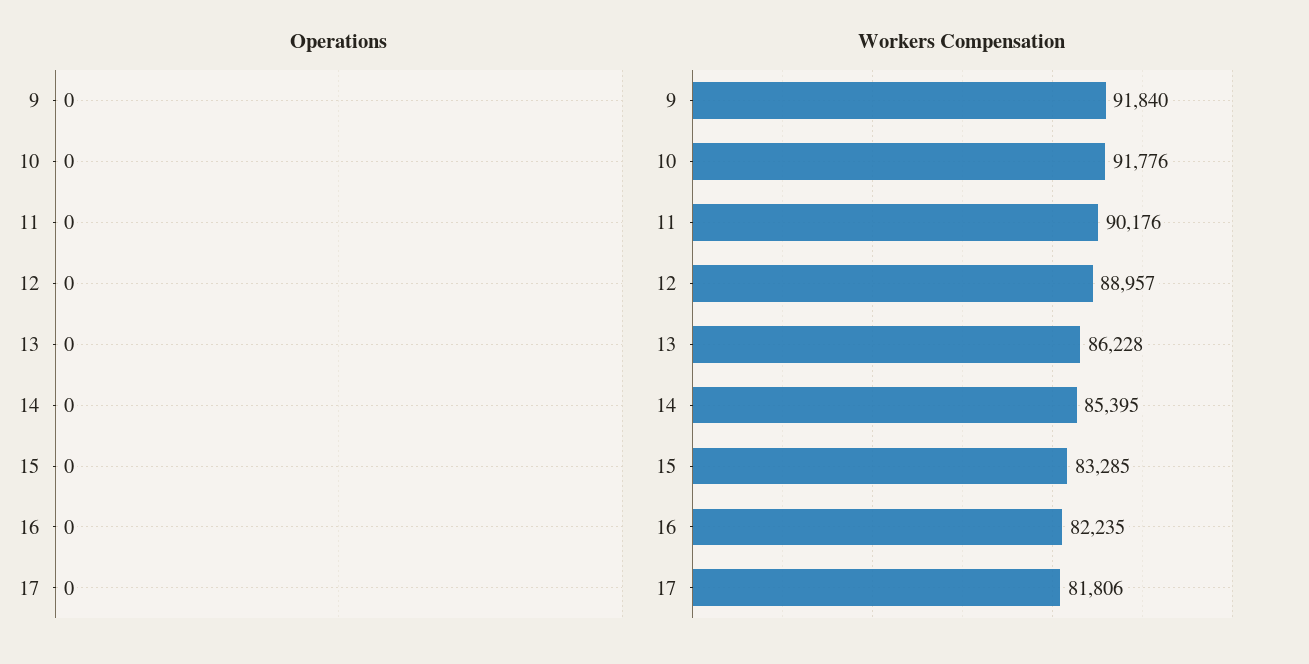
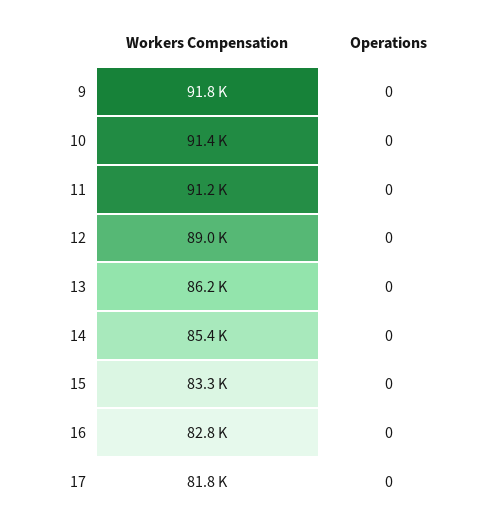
  {
    "Operations": {
      "9": 0,
      "10": 0,
      "11": 0,
      "12": 0,
      "13": 0,
      "14": 0,
      "15": 0,
      "16": 0,
      "17": 0
    },
    "Workers Compensation": {
      "9": 91840,
-     "10": 91776,
+     "10": 91400,
-     "11": 90176,
+     "11": 91200,
      "12": 88957,
      "13": 86228,
      "14": 85395,
      "15": 83285,
-     "16": 82235,
+     "16": 82800,
      "17": 81806
    }
  }

